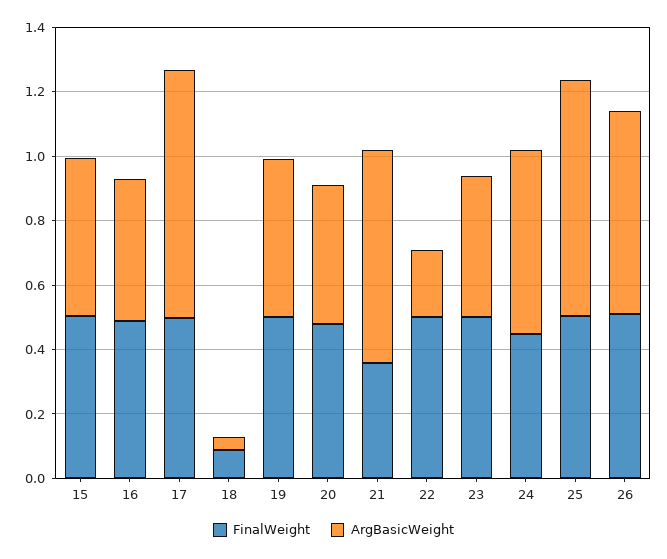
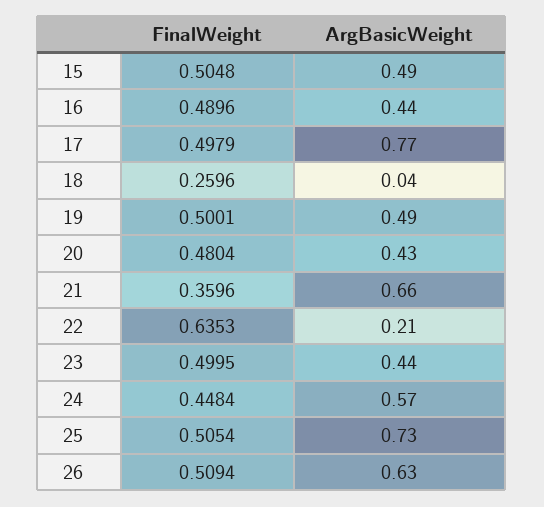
  {
    "FinalWeight": {
      "15": 0.5048,
      "16": 0.4896,
      "17": 0.4979,
-     "18": 0.1,
+     "18": 0.2596,
      "19": 0.5001,
      "20": 0.4804,
      "21": 0.3596,
-     "22": 0.5,
+     "22": 0.6353,
      "23": 0.4995,
      "24": 0.4484,
      "25": 0.5054,
      "26": 0.5094
    },
    "ArgBasicWeight": {
      "15": 0.49,
      "16": 0.44,
      "17": 0.77,
      "18": 0.04,
      "19": 0.49,
      "20": 0.43,
      "21": 0.66,
      "22": 0.21,
      "23": 0.44,
      "24": 0.57,
      "25": 0.73,
      "26": 0.63
    }
  }

